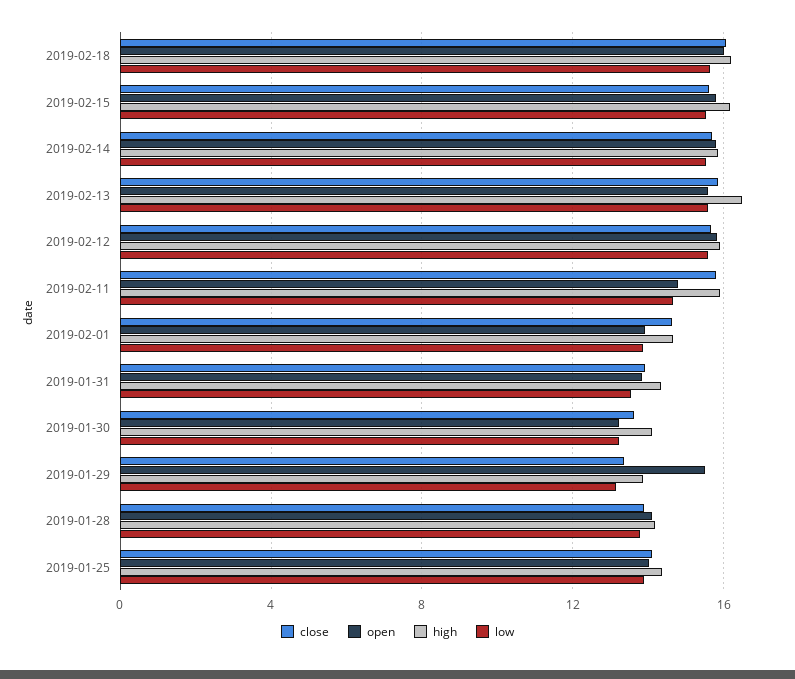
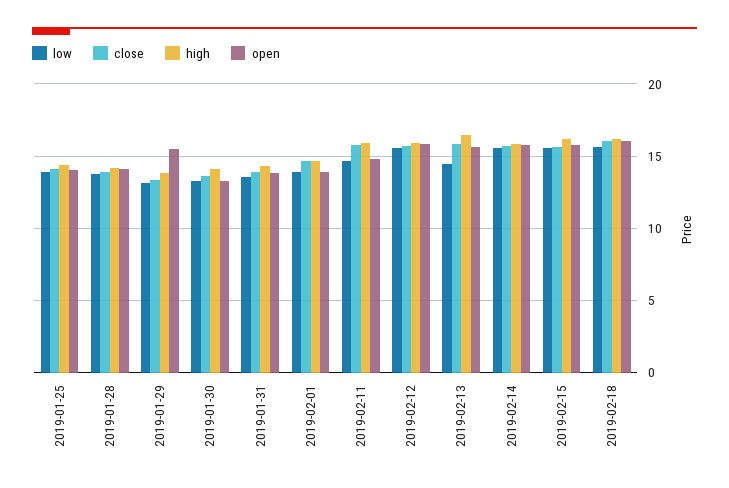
  {
    "close": {
      "2019-02-18": 16,
      "2019-02-15": 15.5,
      "2019-02-14": 15.5,
      "2019-02-13": 16,
      "2019-02-12": 15.5,
      "2019-02-11": 16,
      "2019-02-01": 14.5,
      "2019-01-31": 14,
      "2019-01-30": 13.5,
      "2019-01-29": 13.5,
      "2019-01-28": 14,
      "2019-01-25": 14
    },
    "open": {
      "2019-02-18": 16,
      "2019-02-15": 16,
      "2019-02-14": 16,
      "2019-02-13": 15.5,
      "2019-02-12": 16,
      "2019-02-11": 15,
      "2019-02-01": 14,
      "2019-01-31": 14,
      "2019-01-30": 13,
      "2019-01-29": 15.5,
      "2019-01-28": 14,
      "2019-01-25": 14
    },
    "high": {
      "2019-02-18": 16,
      "2019-02-15": 16,
      "2019-02-14": 16,
      "2019-02-13": 16.5,
      "2019-02-12": 16,
      "2019-02-11": 16,
      "2019-02-01": 14.5,
      "2019-01-31": 14.5,
      "2019-01-30": 14,
      "2019-01-29": 14,
      "2019-01-28": 14,
      "2019-01-25": 14.5
    },
    "low": {
      "2019-02-18": 15.5,
      "2019-02-15": 15.5,
      "2019-02-14": 15.5,
-     "2019-02-13": 15.5,
+     "2019-02-13": 14.5,
      "2019-02-12": 15.5,
      "2019-02-11": 14.5,
      "2019-02-01": 14,
      "2019-01-31": 13.5,
      "2019-01-30": 13,
      "2019-01-29": 13,
      "2019-01-28": 14,
      "2019-01-25": 14
    }
  }

